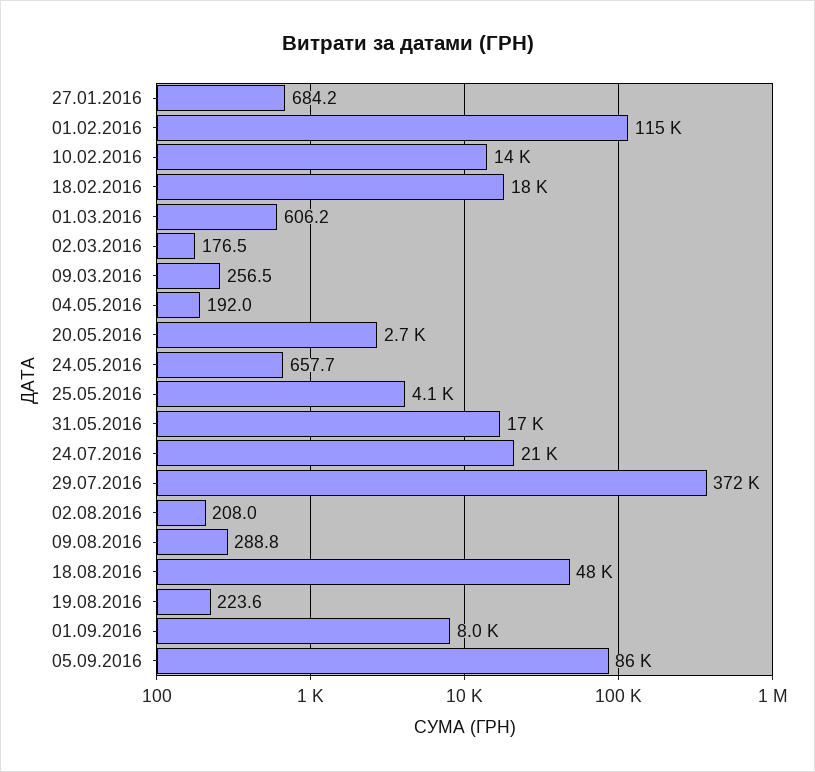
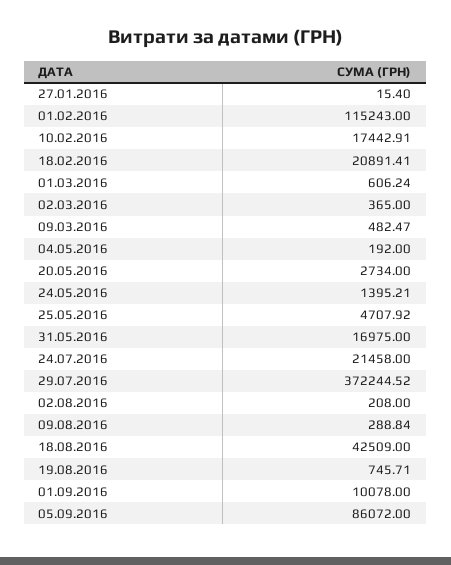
  {
-   "27.01.2016": 684.2,
+   "27.01.2016": 15.4,
    "01.02.2016": 115243,
-   "10.02.2016": 14000,
+   "10.02.2016": 17442.91,
-   "18.02.2016": 18000,
+   "18.02.2016": 20891.41,
    "01.03.2016": 606.24,
-   "02.03.2016": 176.5,
+   "02.03.2016": 365,
-   "09.03.2016": 256.5,
+   "09.03.2016": 482.47,
    "04.05.2016": 192,
    "20.05.2016": 2734,
-   "24.05.2016": 657.7,
+   "24.05.2016": 1395.21,
-   "25.05.2016": 4100,
+   "25.05.2016": 4707.92,
    "31.05.2016": 16975,
    "24.07.2016": 21458,
    "29.07.2016": 372244.52,
    "02.08.2016": 208,
    "09.08.2016": 288.84,
-   "18.08.2016": 48000,
+   "18.08.2016": 42509,
-   "19.08.2016": 223.6,
+   "19.08.2016": 745.71,
-   "01.09.2016": 8000,
+   "01.09.2016": 10078,
    "05.09.2016": 86072
  }

